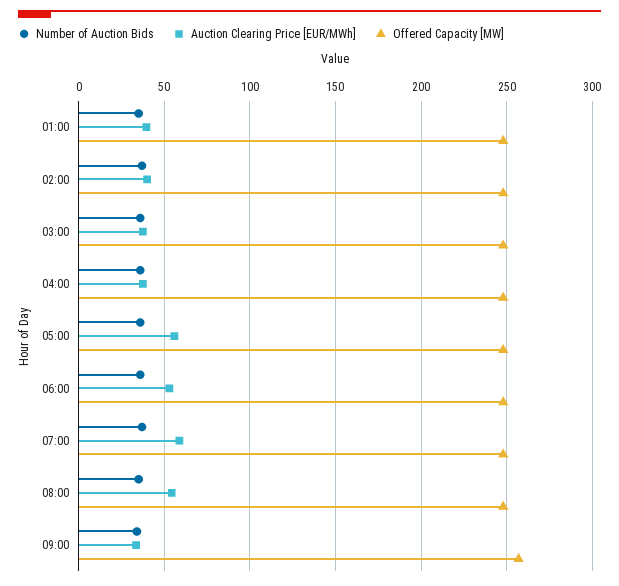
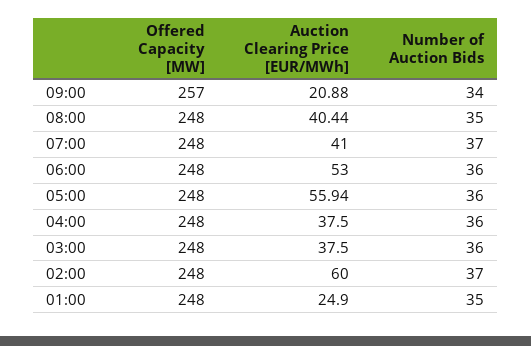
  {
    "Number of Auction Bids": {
      "01:00": 35,
      "02:00": 37,
      "03:00": 36,
      "04:00": 36,
      "05:00": 36,
      "06:00": 36,
      "07:00": 37,
      "08:00": 35,
      "09:00": 34
    },
    "Auction Clearing Price [EUR/MWh]": {
-     "01:00": 40,
+     "01:00": 24.9,
-     "02:00": 40,
+     "02:00": 60,
      "03:00": 37.5,
      "04:00": 37.5,
      "05:00": 55.94,
      "06:00": 53,
-     "07:00": 60,
+     "07:00": 41,
-     "08:00": 55,
+     "08:00": 40.44,
-     "09:00": 35
+     "09:00": 20.88
    },
    "Offered Capacity [MW]": {
      "01:00": 248,
      "02:00": 248,
      "03:00": 248,
      "04:00": 248,
      "05:00": 248,
      "06:00": 248,
      "07:00": 248,
      "08:00": 248,
      "09:00": 257
    }
  }

